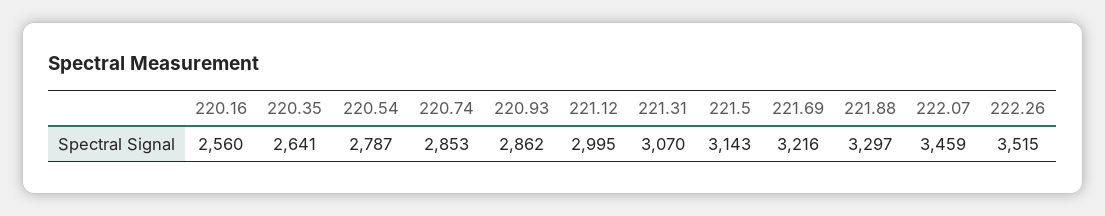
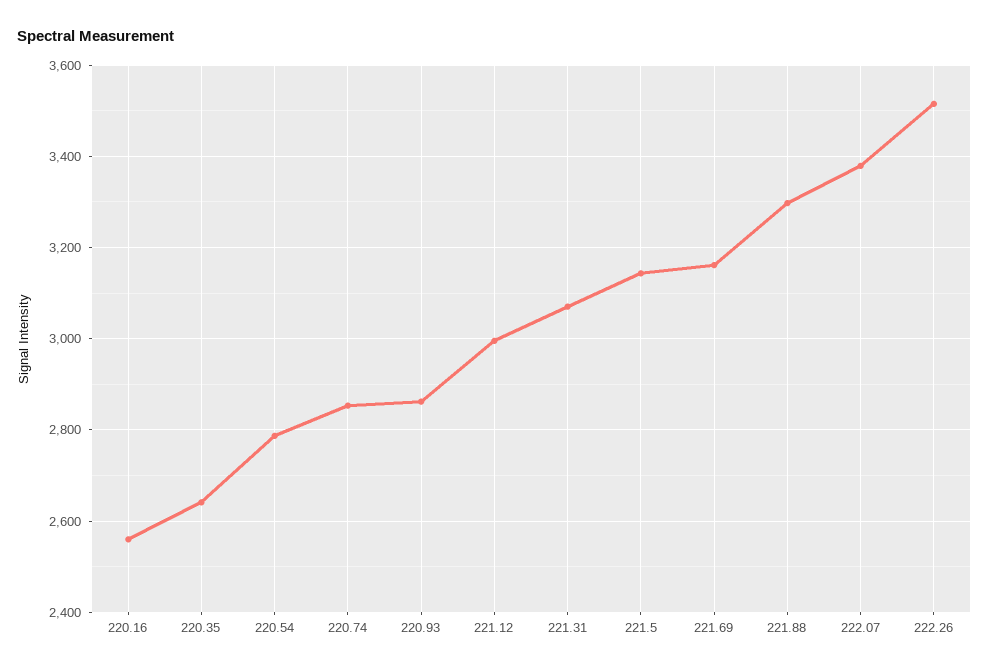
  {
    "220.16": 2560,
    "220.35": 2641,
    "220.54": 2787,
    "220.74": 2853,
    "220.93": 2862,
    "221.12": 2995,
    "221.31": 3070,
    "221.5": 3143,
-   "221.69": 3216,
+   "221.69": 3160,
    "221.88": 3297,
-   "222.07": 3459,
+   "222.07": 3380,
    "222.26": 3515
  }

